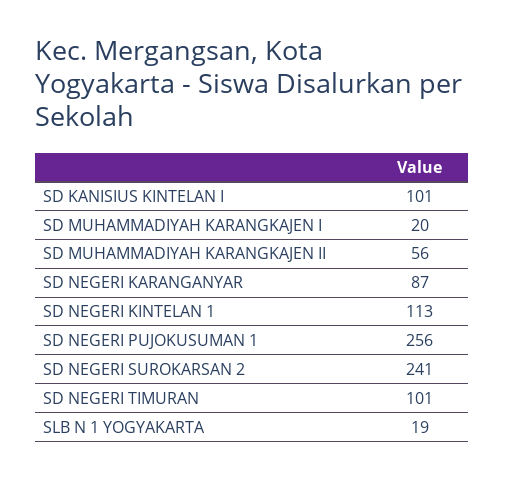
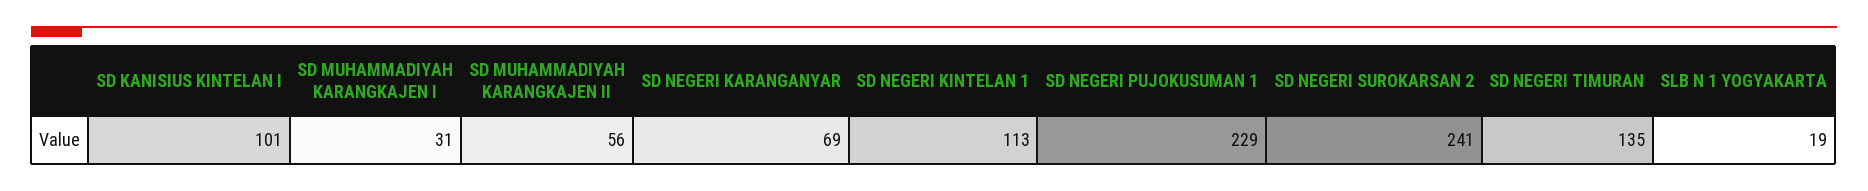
  {
    "SD KANISIUS KINTELAN I": 101,
-   "SD MUHAMMADIYAH KARANGKAJEN I": 20,
+   "SD MUHAMMADIYAH KARANGKAJEN I": 31,
    "SD MUHAMMADIYAH KARANGKAJEN II": 56,
-   "SD NEGERI KARANGANYAR": 87,
+   "SD NEGERI KARANGANYAR": 69,
    "SD NEGERI KINTELAN 1": 113,
-   "SD NEGERI PUJOKUSUMAN 1": 256,
+   "SD NEGERI PUJOKUSUMAN 1": 229,
    "SD NEGERI SUROKARSAN 2": 241,
-   "SD NEGERI TIMURAN": 101,
+   "SD NEGERI TIMURAN": 135,
    "SLB N 1 YOGYAKARTA": 19
  }

